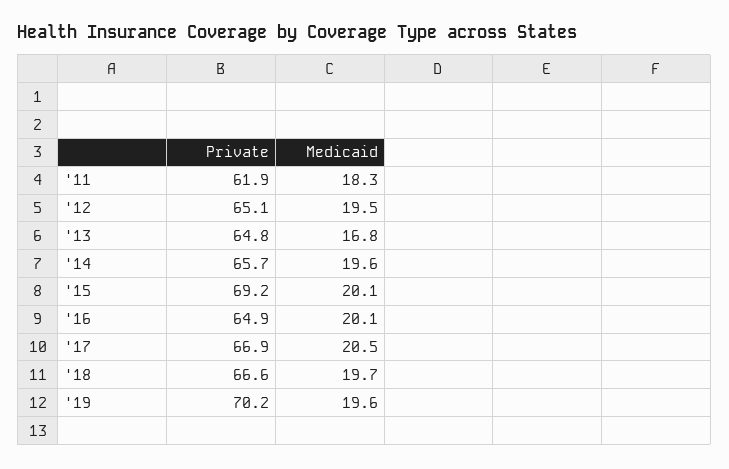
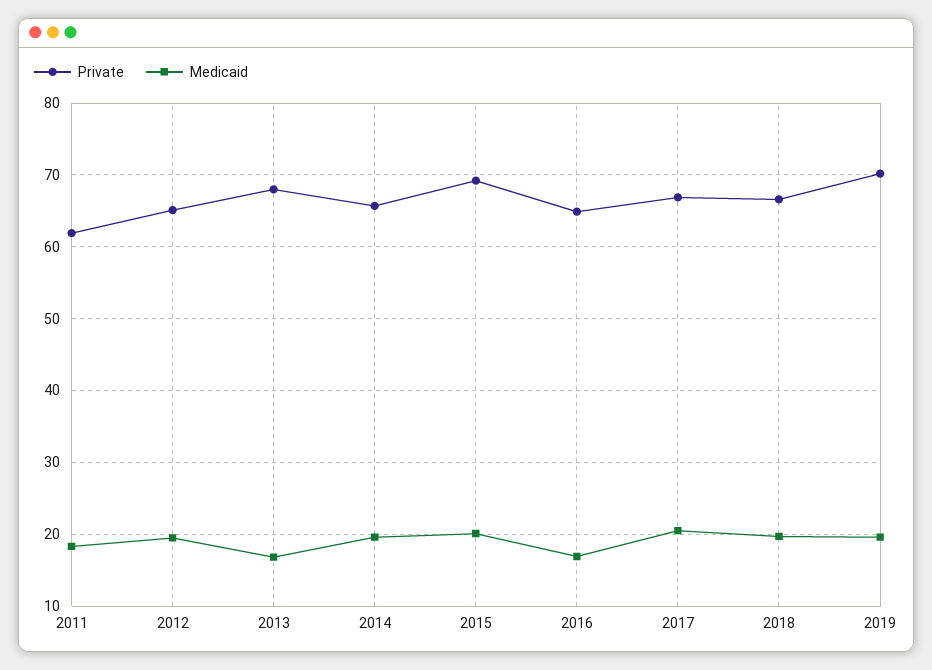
  {
    "Private": {
      "'11": 61.9,
      "'12": 65.1,
-     "'13": 64.8,
+     "'13": 68,
      "'14": 65.7,
      "'15": 69.2,
      "'16": 64.9,
      "'17": 66.9,
      "'18": 66.6,
      "'19": 70.2
    },
    "Medicaid": {
      "'11": 18.3,
      "'12": 19.5,
      "'13": 16.8,
      "'14": 19.6,
      "'15": 20.1,
-     "'16": 20.1,
+     "'16": 17,
      "'17": 20.5,
      "'18": 19.7,
      "'19": 19.6
    }
  }

